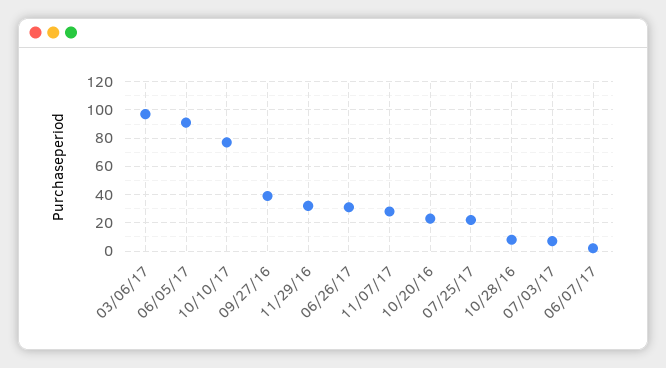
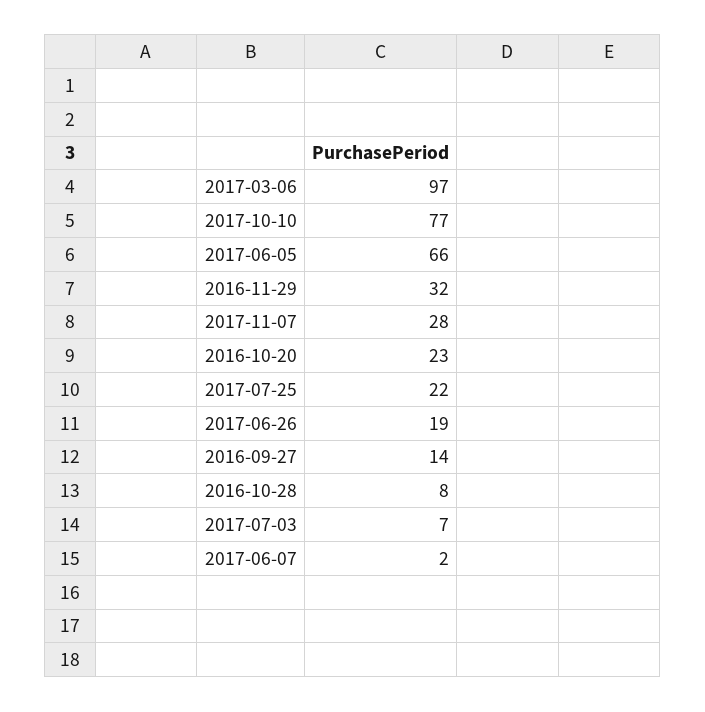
  {
    "03/06/17": 97,
-   "06/05/17": 90,
+   "06/05/17": 66,
    "10/10/17": 77,
-   "09/27/16": 40,
+   "09/27/16": 14,
    "11/29/16": 32,
-   "06/26/17": 30,
+   "06/26/17": 19,
    "11/07/17": 28,
    "10/20/16": 23,
    "07/25/17": 22,
    "10/28/16": 8,
    "07/03/17": 7,
    "06/07/17": 2
  }

